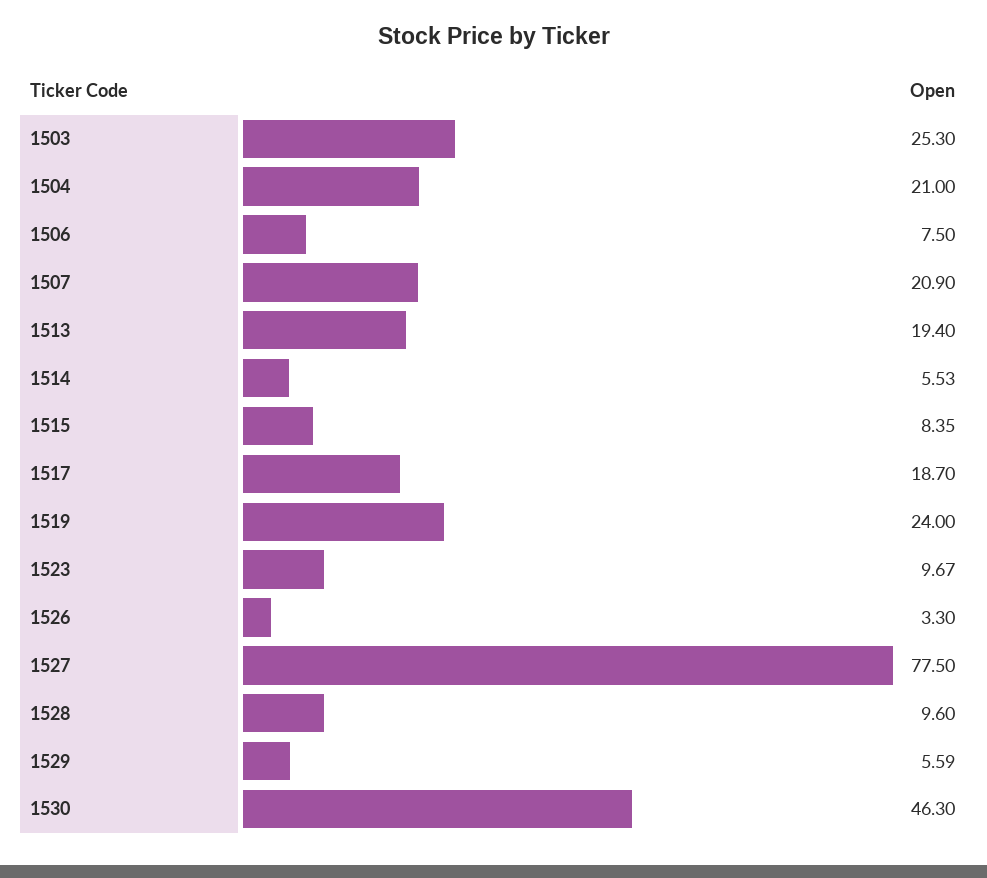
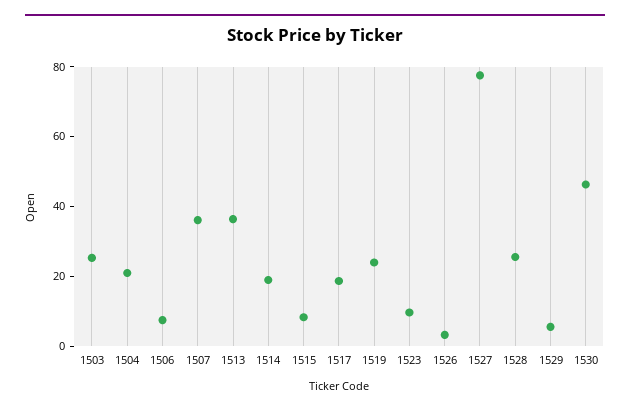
  {
    "1503": 25.3,
    "1504": 21,
    "1506": 7.5,
-   "1507": 20.9,
+   "1507": 35,
-   "1513": 19.4,
+   "1513": 35,
-   "1514": 5.53,
+   "1514": 20,
    "1515": 8.35,
    "1517": 18.7,
    "1519": 24,
    "1523": 9.67,
    "1526": 3.3,
    "1527": 77.5,
-   "1528": 9.6,
+   "1528": 25,
    "1529": 5.59,
    "1530": 46.3
  }

